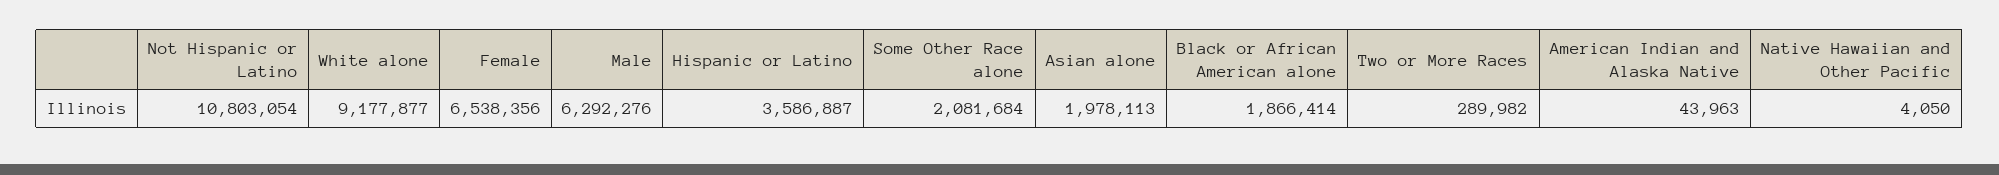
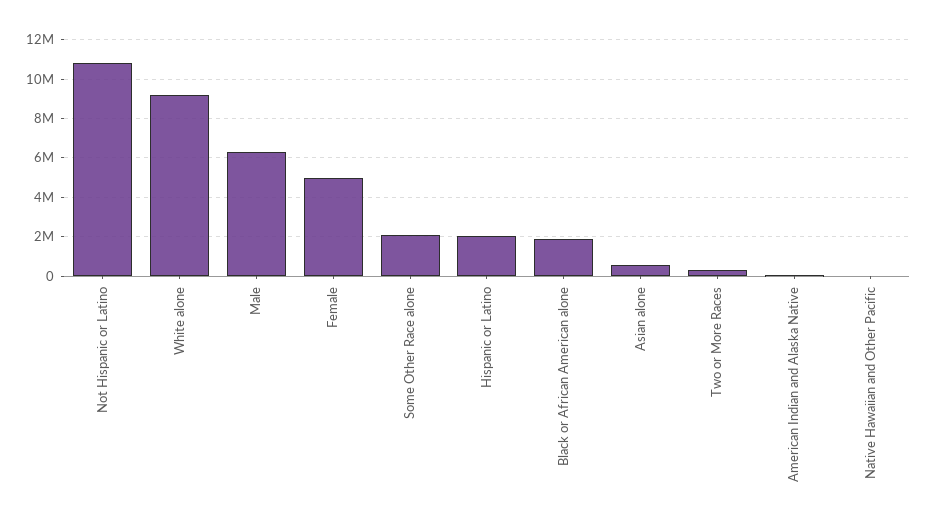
  {
    "Not Hispanic or Latino": 10803054,
    "White alone": 9177877,
-   "Female": 6538356,
+   "Female": 5000000,
    "Male": 6292276,
-   "Hispanic or Latino": 3586887,
+   "Hispanic or Latino": 2000000,
    "Some Other Race alone": 2081684,
-   "Asian alone": 1978113,
+   "Asian alone": 500000,
    "Black or African American alone": 1866414,
    "Two or More Races": 289982,
    "American Indian and Alaska Native": 43963,
    "Native Hawaiian and Other Pacific": 4050
  }

